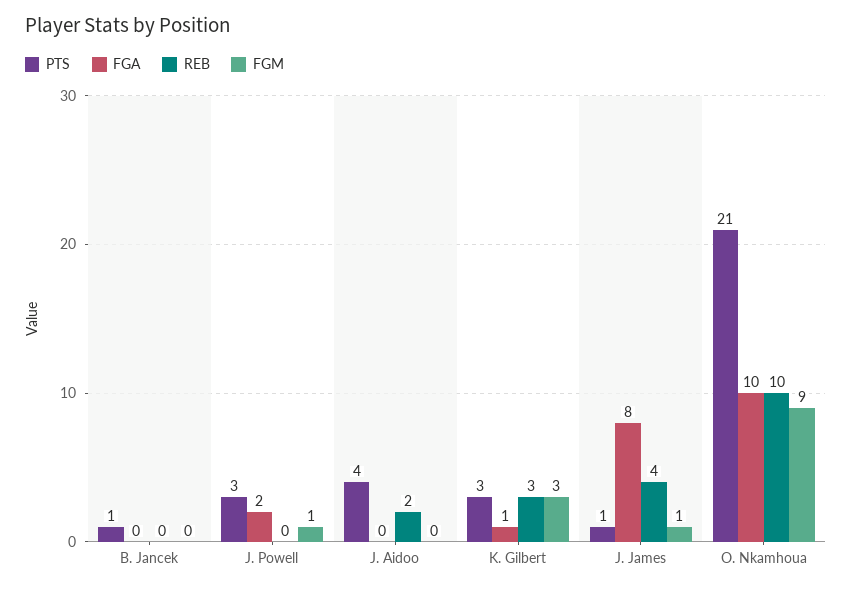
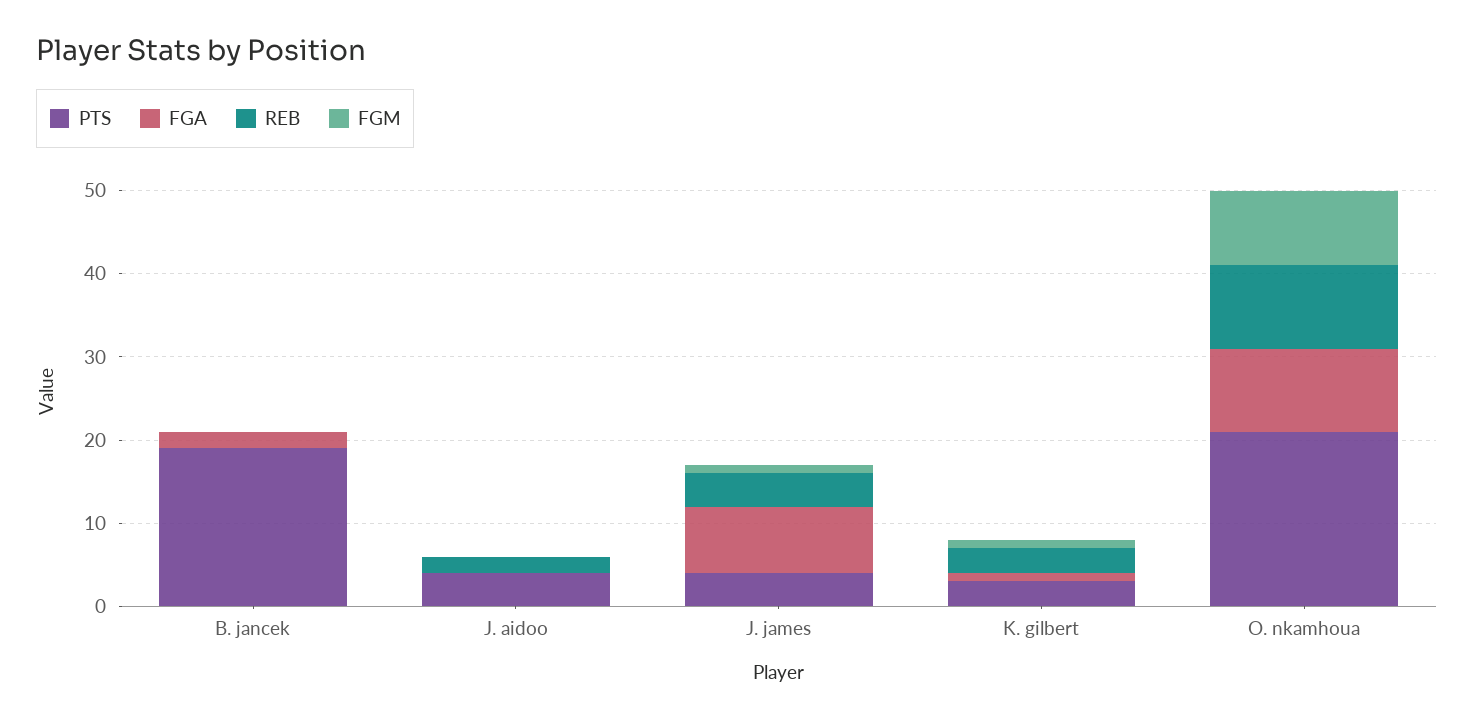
  {
    "PTS": {
-     "B. Jancek": 1,
+     "B. Jancek": 19,
-     "J. Powell": 3,
      "J. Aidoo": 4,
      "K. Gilbert": 3,
-     "J. James": 1,
+     "J. James": 4,
      "O. Nkamhoua": 21
    },
    "FGA": {
-     "B. Jancek": 0,
+     "B. Jancek": 2,
-     "J. Powell": 2,
      "J. Aidoo": 0,
      "K. Gilbert": 1,
      "J. James": 8,
      "O. Nkamhoua": 10
    },
    "REB": {
      "B. Jancek": 0,
-     "J. Powell": 0,
      "J. Aidoo": 2,
      "K. Gilbert": 3,
      "J. James": 4,
      "O. Nkamhoua": 10
    },
    "FGM": {
      "B. Jancek": 0,
-     "J. Powell": 1,
      "J. Aidoo": 0,
-     "K. Gilbert": 3,
+     "K. Gilbert": 1,
      "J. James": 1,
      "O. Nkamhoua": 9
    }
  }

